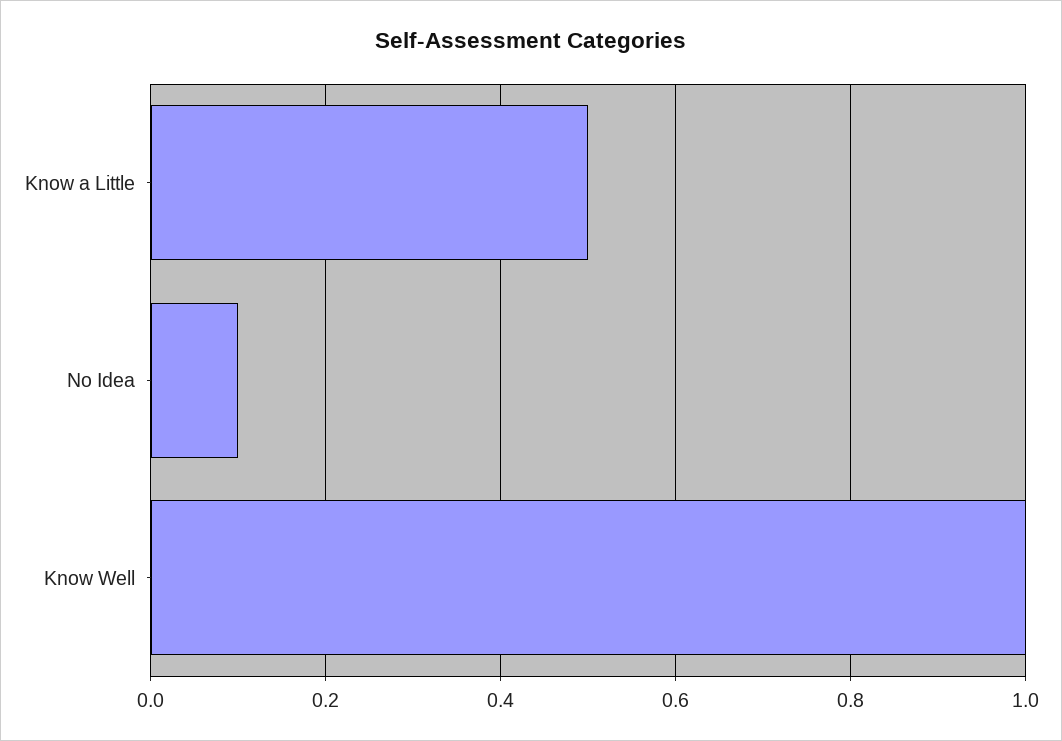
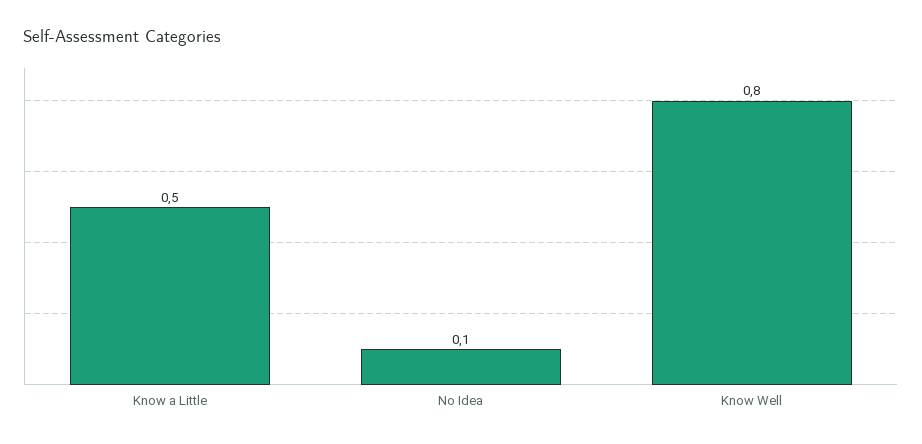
  {
    "Know a Little": 0.5,
    "No Idea": 0.1,
-   "Know Well": 1
+   "Know Well": 0.8
  }

